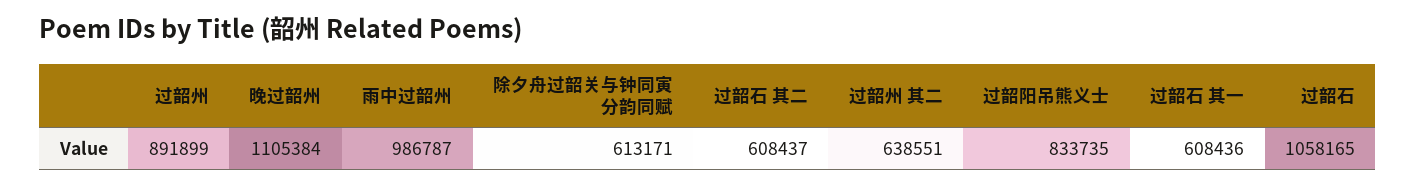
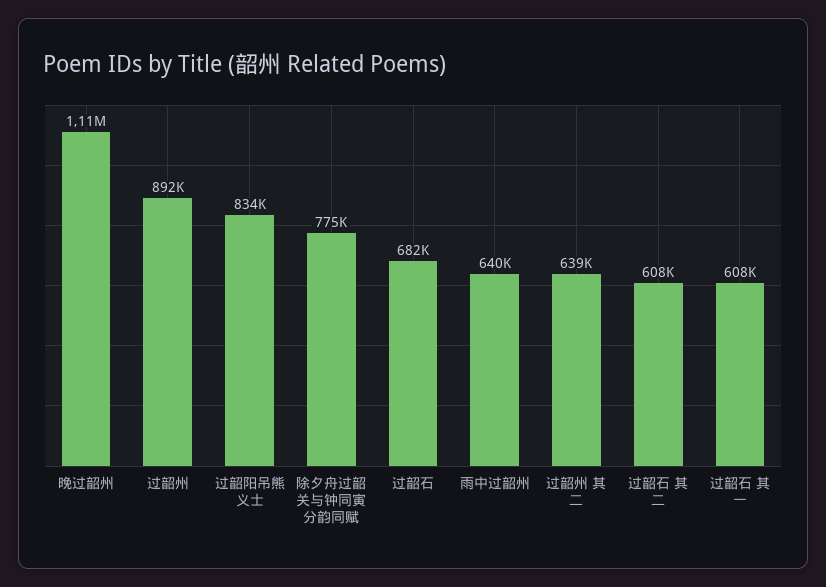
  {
    "过韶州": 891899,
    "晚过韶州": 1105384,
-   "雨中过韶州": 986787,
+   "雨中过韶州": 640000,
-   "除夕舟过韶关与钟同寅分韵同赋": 613171,
+   "除夕舟过韶关与钟同寅分韵同赋": 775000,
    "过韶石 其二": 608437,
    "过韶州 其二": 638551,
    "过韶阳吊熊义士": 833735,
    "过韶石 其一": 608436,
-   "过韶石": 1058165
+   "过韶石": 682000
  }

